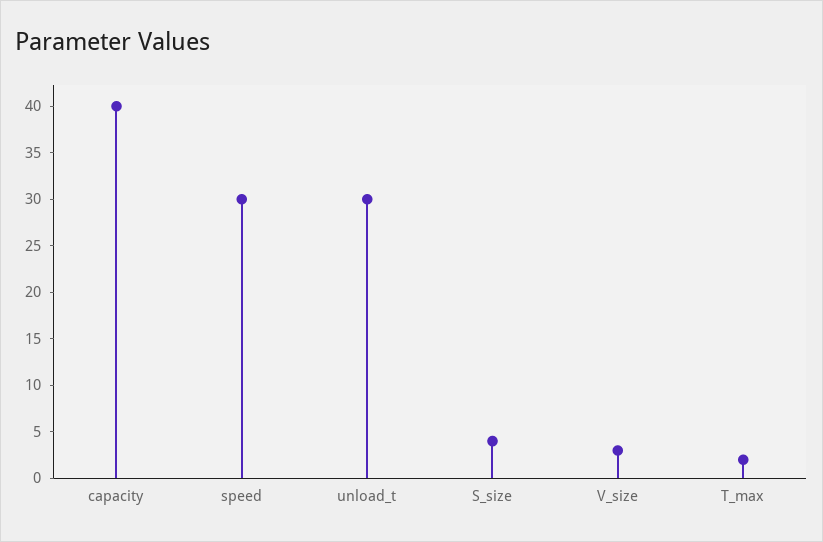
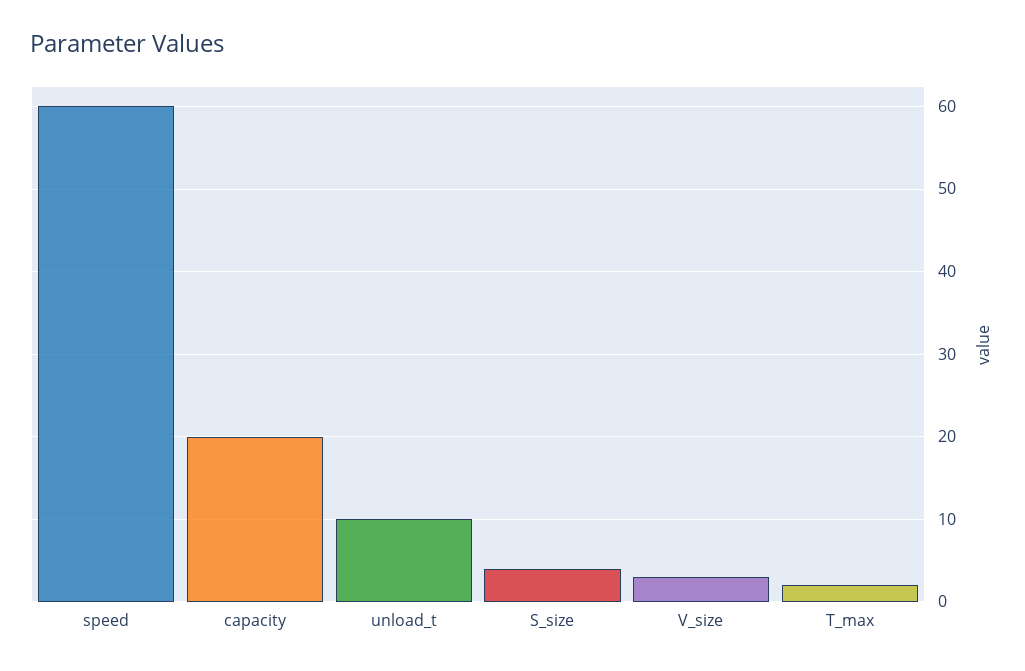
  {
-   "capacity": 40,
+   "capacity": 20,
-   "speed": 30,
+   "speed": 60,
-   "unload_t": 30,
+   "unload_t": 10,
    "S_size": 4,
    "V_size": 3,
    "T_max": 2
  }

